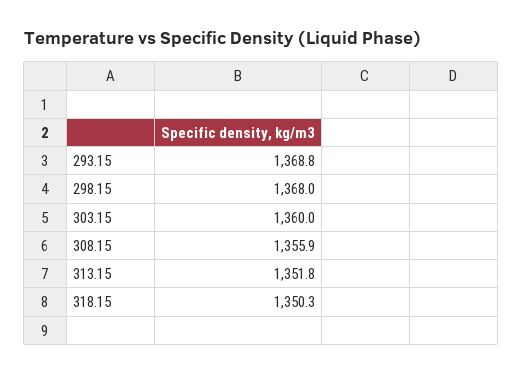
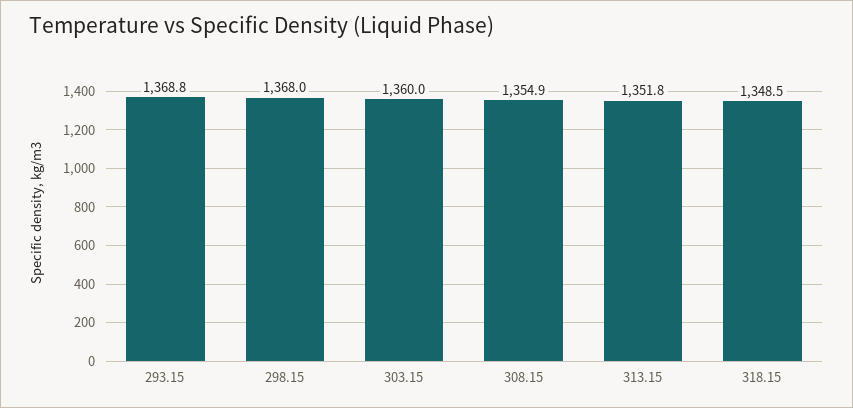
  {
    "293.15": 1368.8,
    "298.15": 1368,
    "303.15": 1360,
-   "308.15": 1355.9,
+   "308.15": 1354.9,
    "313.15": 1351.8,
-   "318.15": 1350.3
+   "318.15": 1348.5
  }

